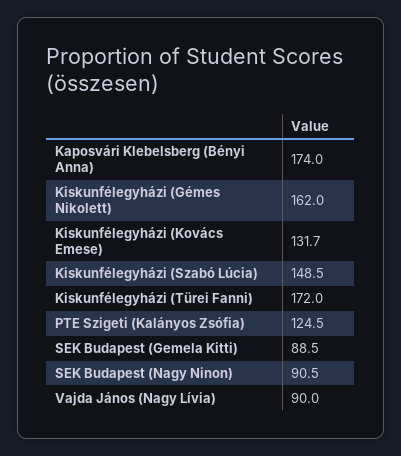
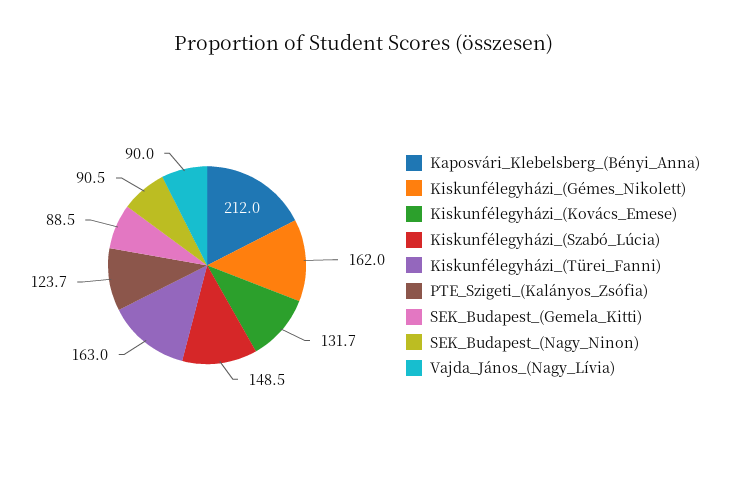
  {
-   "Kaposvári Klebelsberg (Bényi Anna)": 174,
+   "Kaposvári Klebelsberg (Bényi Anna)": 212,
    "Kiskunfélegyházi (Gémes Nikolett)": 162,
    "Kiskunfélegyházi (Kovács Emese)": 131.7,
    "Kiskunfélegyházi (Szabó Lúcia)": 148.5,
-   "Kiskunfélegyházi (Türei Fanni)": 172,
+   "Kiskunfélegyházi (Türei Fanni)": 163,
-   "PTE Szigeti (Kalányos Zsófia)": 124.5,
+   "PTE Szigeti (Kalányos Zsófia)": 123.7,
    "SEK Budapest (Gemela Kitti)": 88.5,
    "SEK Budapest (Nagy Ninon)": 90.5,
    "Vajda János (Nagy Lívia)": 90
  }

